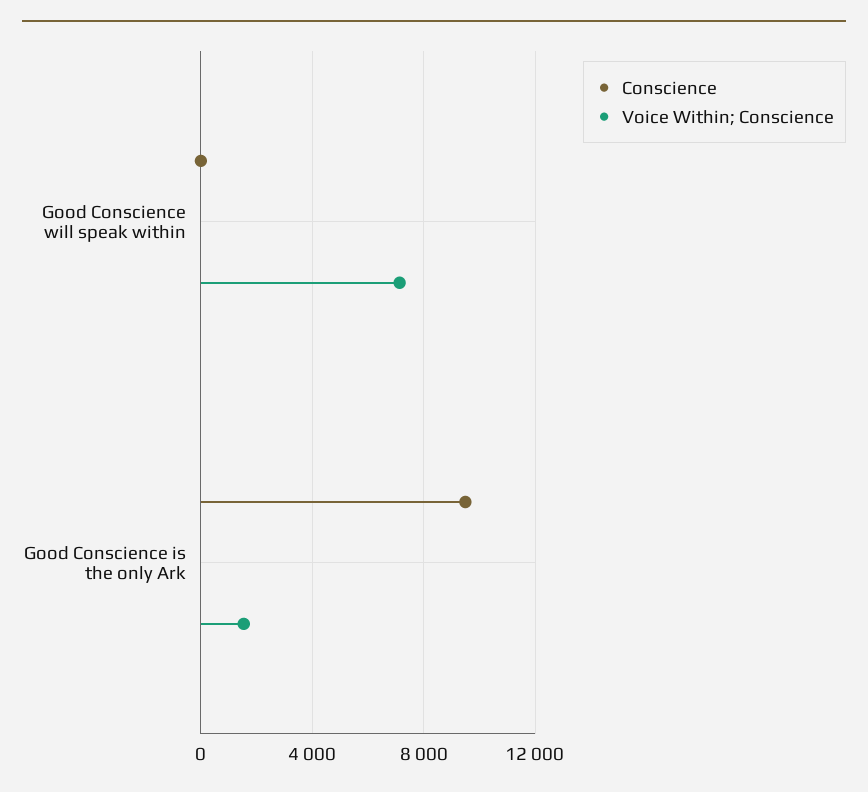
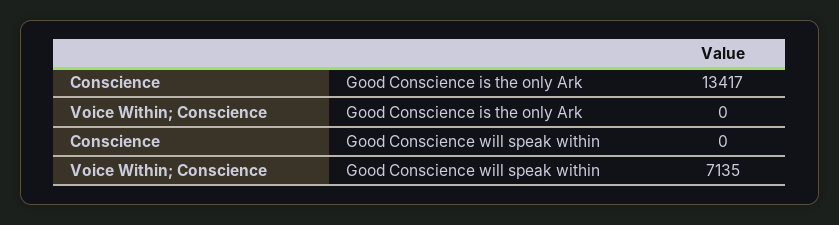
  {
    "Conscience": {
      "Good Conscience will speak within": 0,
-     "Good Conscience is the only Ark": 9500
+     "Good Conscience is the only Ark": 13417
    },
    "Voice Within; Conscience": {
      "Good Conscience will speak within": 7135,
-     "Good Conscience is the only Ark": 1500
+     "Good Conscience is the only Ark": 0
    }
  }

